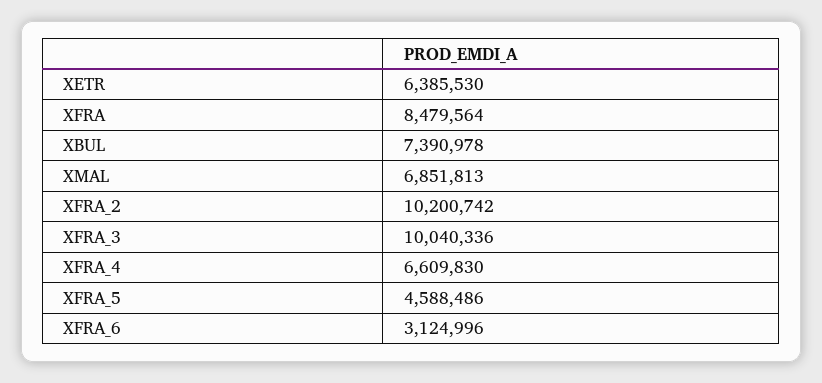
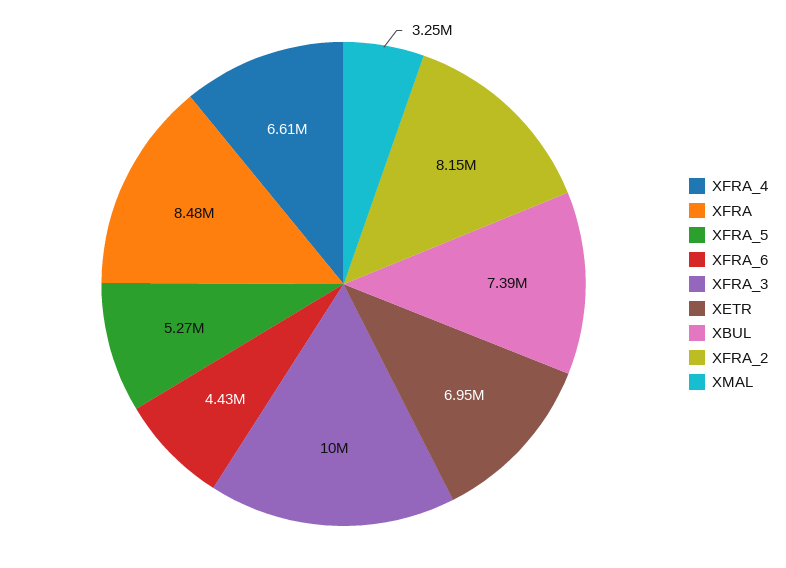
  {
-   "XETR": 6385530,
+   "XETR": 6950000,
    "XFRA": 8479564,
    "XBUL": 7390978,
-   "XMAL": 6851813,
+   "XMAL": 3250000,
-   "XFRA_2": 10200742,
+   "XFRA_2": 8150000,
    "XFRA_3": 10040336,
    "XFRA_4": 6609830,
-   "XFRA_5": 4588486,
+   "XFRA_5": 5270000,
-   "XFRA_6": 3124996
+   "XFRA_6": 4430000
  }

